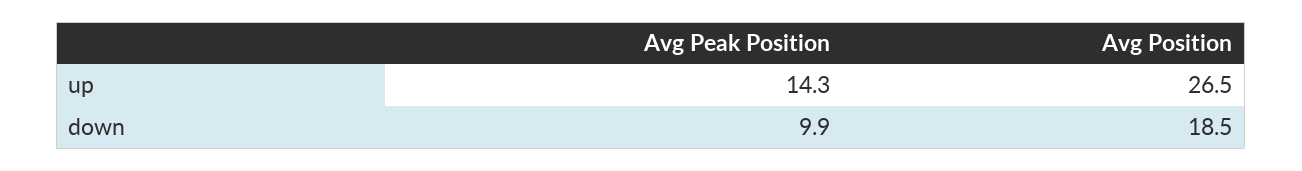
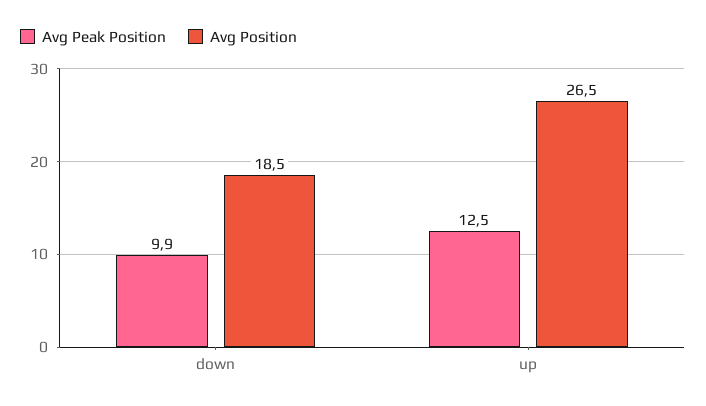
  {
    "Avg Peak Position": {
-     "up": 14.3,
+     "up": 12.5,
      "down": 9.9
    },
    "Avg Position": {
      "up": 26.5,
      "down": 18.5
    }
  }

